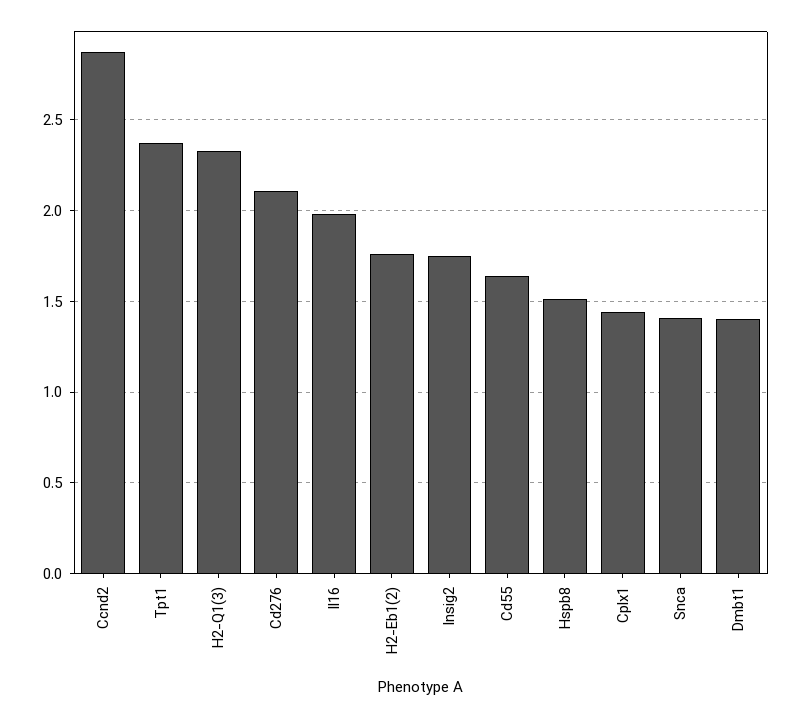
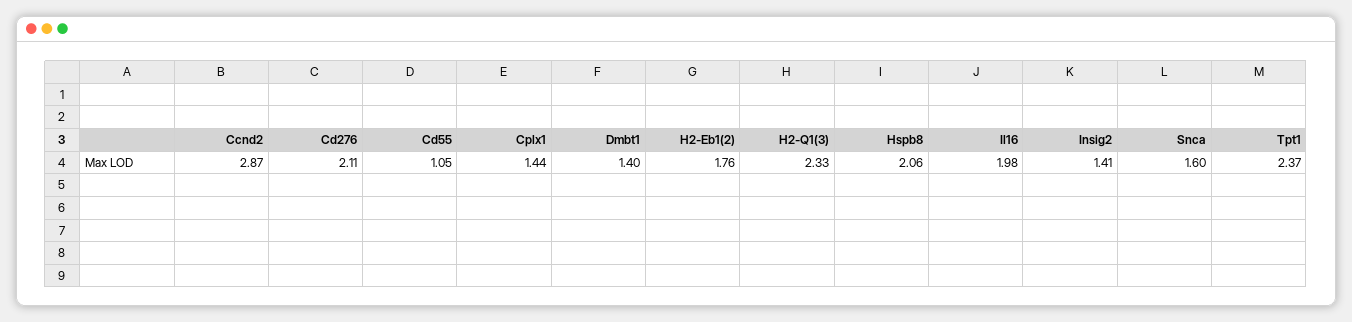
  {
    "Ccnd2": 2.87,
    "Tpt1": 2.37,
    "H2-Q1(3)": 2.33,
    "Cd276": 2.11,
    "Il16": 1.98,
    "H2-Eb1(2)": 1.76,
-   "Insig2": 1.75,
+   "Insig2": 1.41,
-   "Cd55": 1.65,
+   "Cd55": 1.05,
-   "Hspb8": 1.5,
+   "Hspb8": 2.06,
    "Cplx1": 1.44,
-   "Snca": 1.4,
+   "Snca": 1.6,
    "Dmbt1": 1.4
  }

